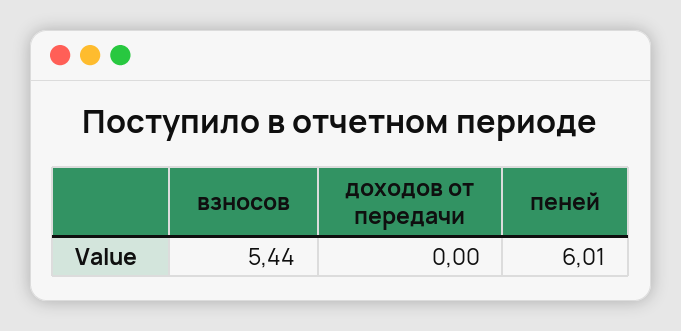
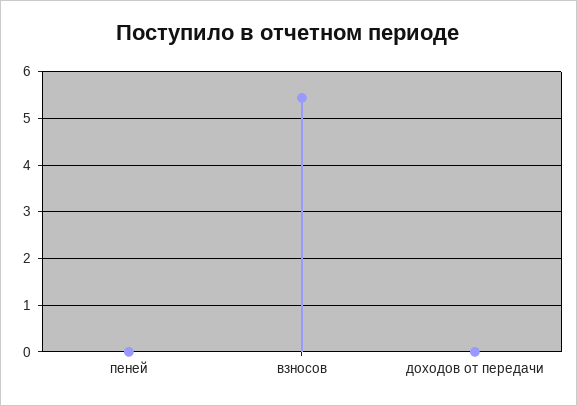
  {
    "взносов": 5.44,
    "доходов от передачи": 0,
-   "пеней": 6.01
+   "пеней": 0
  }

